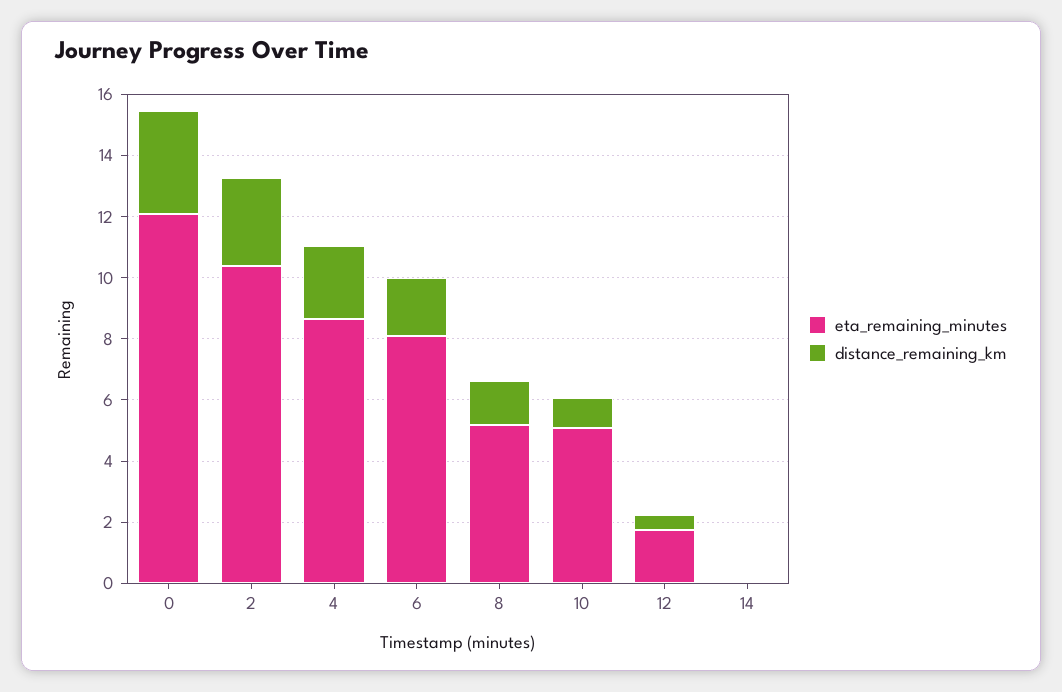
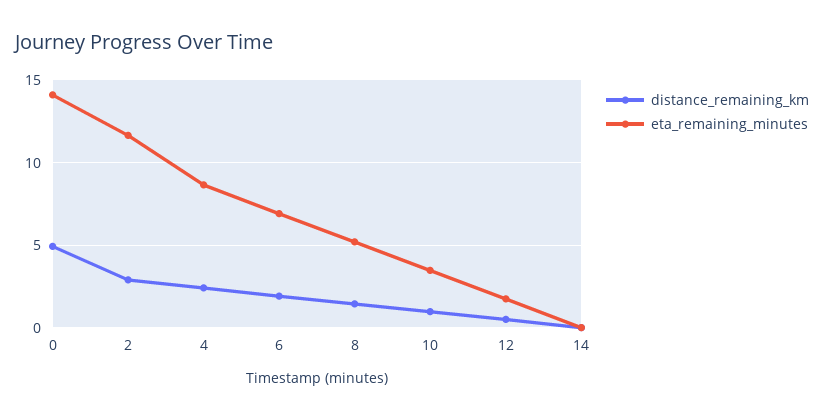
  {
    "eta_remaining_minutes": {
-     "0": 12,
+     "0": 14,
-     "2": 10.5,
+     "2": 11.5,
      "4": 8.5,
-     "6": 8,
+     "6": 7,
      "8": 5,
-     "10": 5,
+     "10": 3.5,
      "12": 1.5,
      "14": 0
    },
    "distance_remaining_km": {
-     "0": 3.5,
+     "0": 5,
      "2": 3,
      "4": 2.5,
      "6": 2,
      "8": 1.5,
      "10": 1,
      "12": 0.5,
      "14": 0
    }
  }

